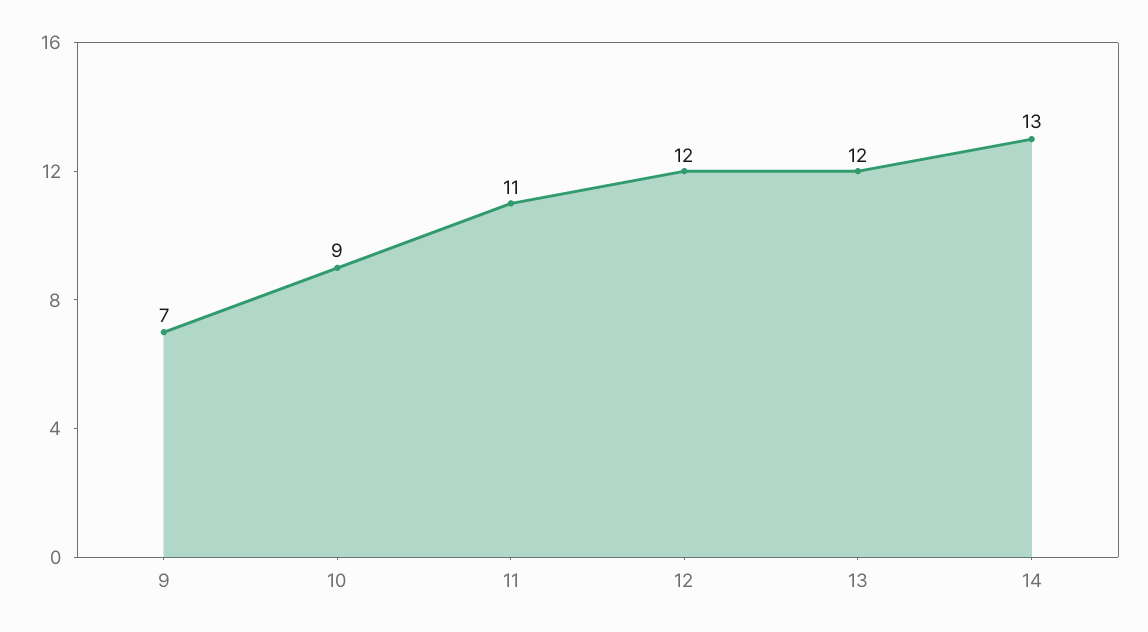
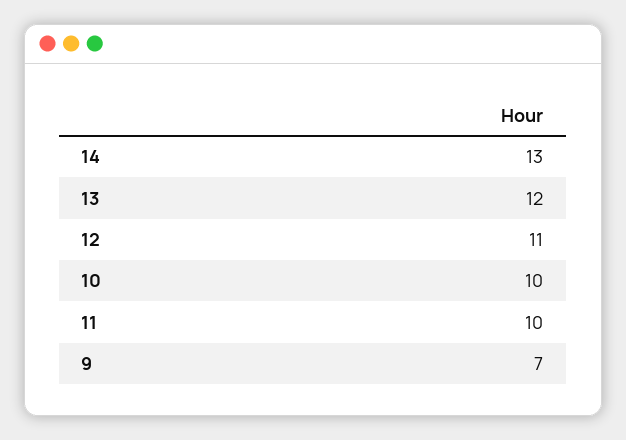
  {
    "9": 7,
-   "10": 9,
+   "10": 10,
-   "11": 11,
+   "11": 10,
-   "12": 12,
+   "12": 11,
    "13": 12,
    "14": 13
  }

